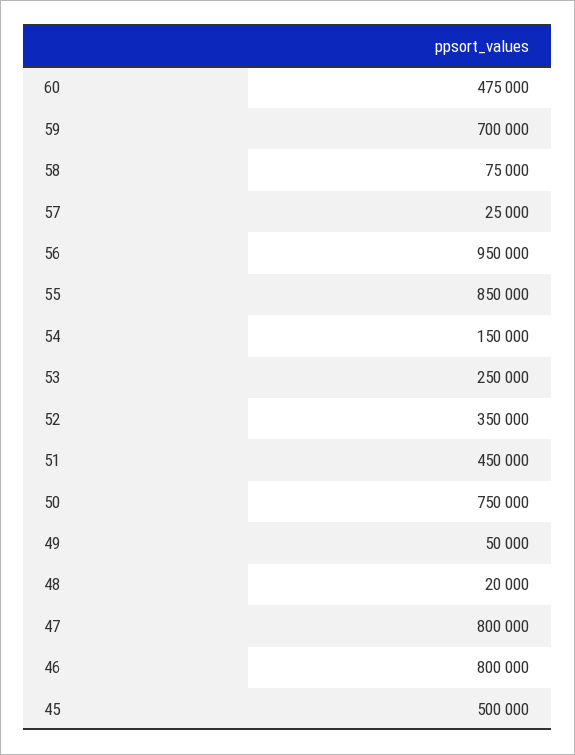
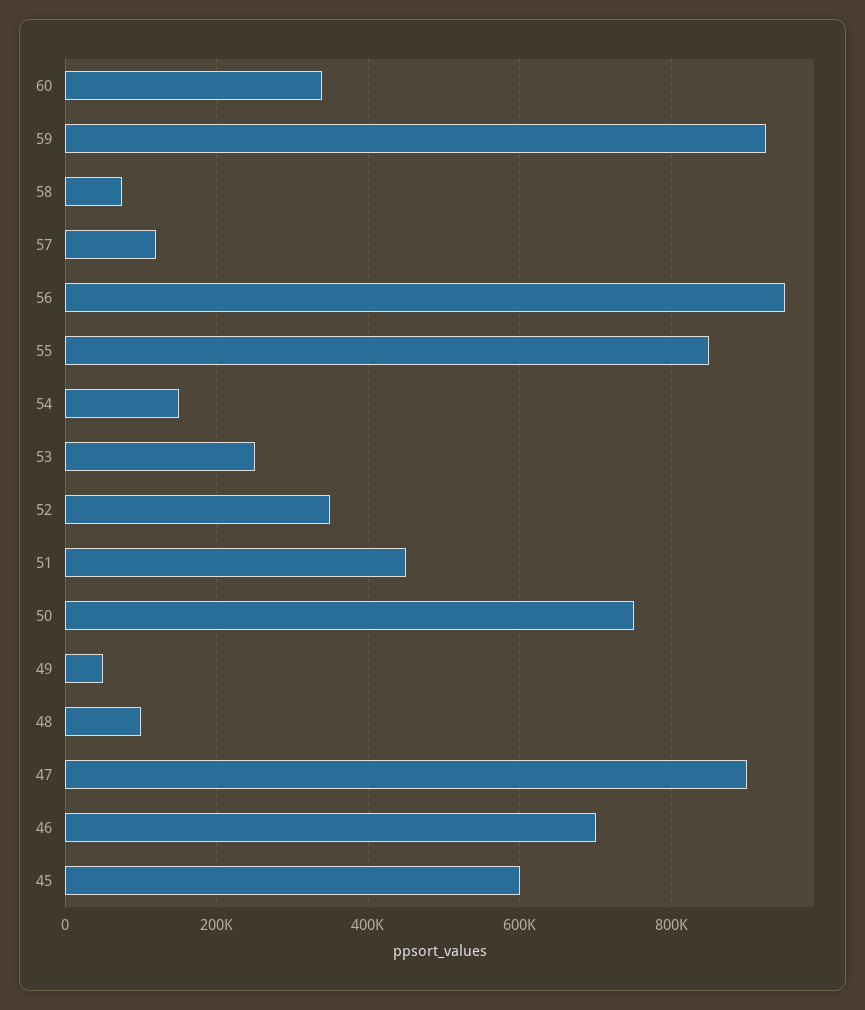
  {
-   "60": 475000,
+   "60": 340000,
-   "59": 700000,
+   "59": 920000,
    "58": 75000,
-   "57": 25000,
+   "57": 120000,
    "56": 950000,
    "55": 850000,
    "54": 150000,
    "53": 250000,
    "52": 350000,
    "51": 450000,
    "50": 750000,
    "49": 50000,
-   "48": 20000,
+   "48": 100000,
-   "47": 800000,
+   "47": 900000,
-   "46": 800000,
+   "46": 700000,
-   "45": 500000
+   "45": 600000
  }

